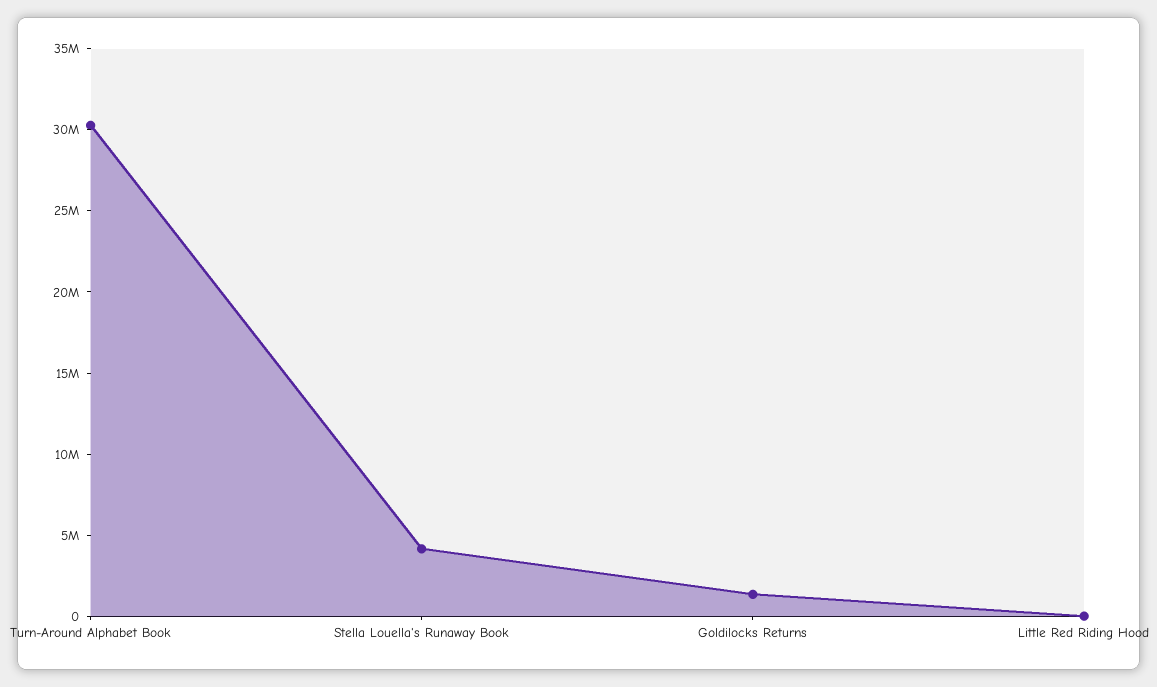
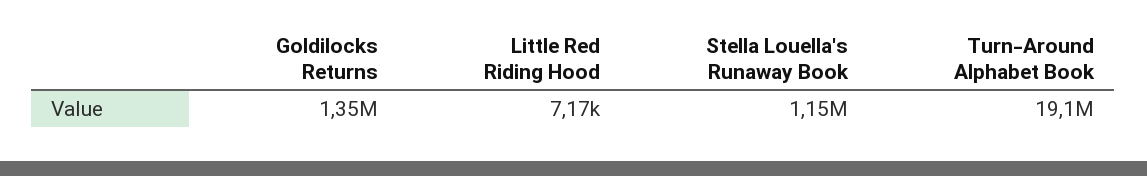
  {
-   "Turn-Around Alphabet Book": 30000000,
+   "Turn-Around Alphabet Book": 19100000,
-   "Stella Louella's Runaway Book": 4000000,
+   "Stella Louella's Runaway Book": 1150000,
    "Goldilocks Returns": 1350000,
    "Little Red Riding Hood": 7170
  }

